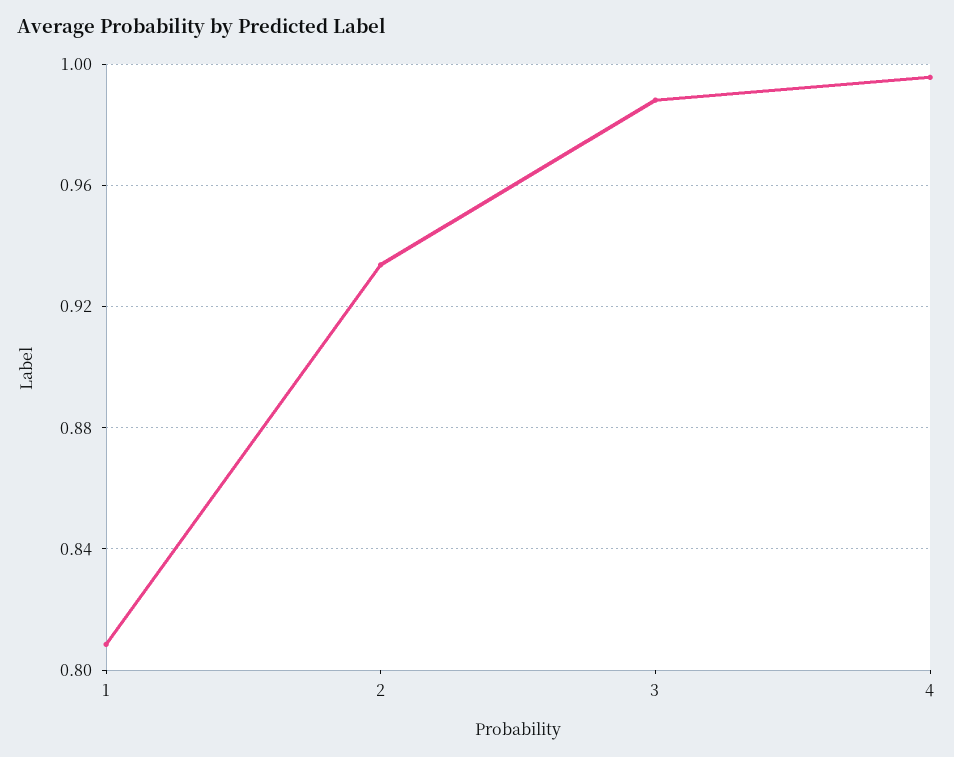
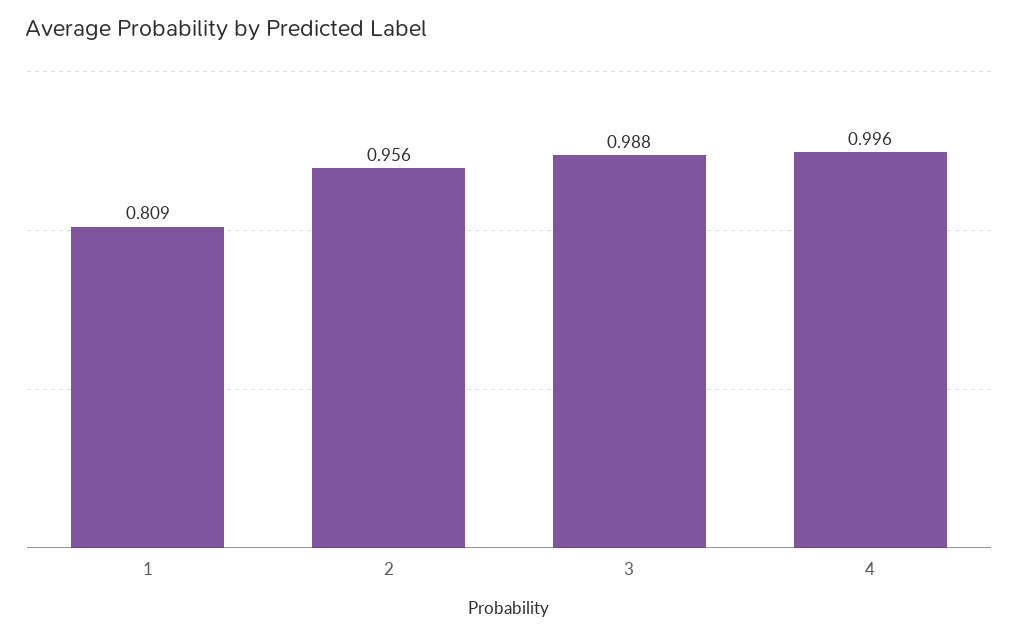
  {
    "1": 0.809,
-   "2": 0.935,
+   "2": 0.956,
    "3": 0.988,
    "4": 0.996
  }

